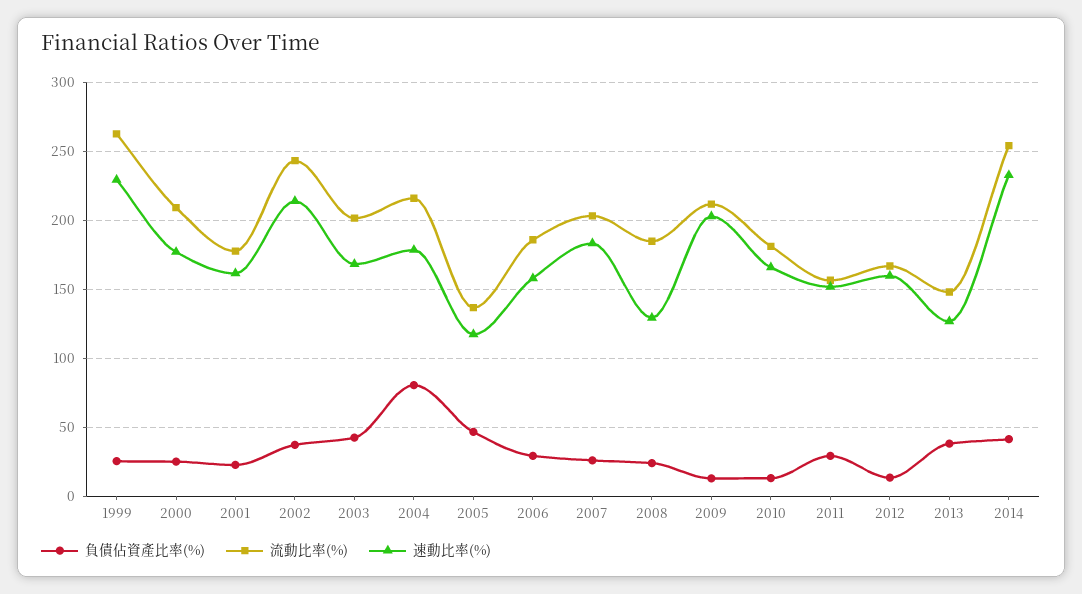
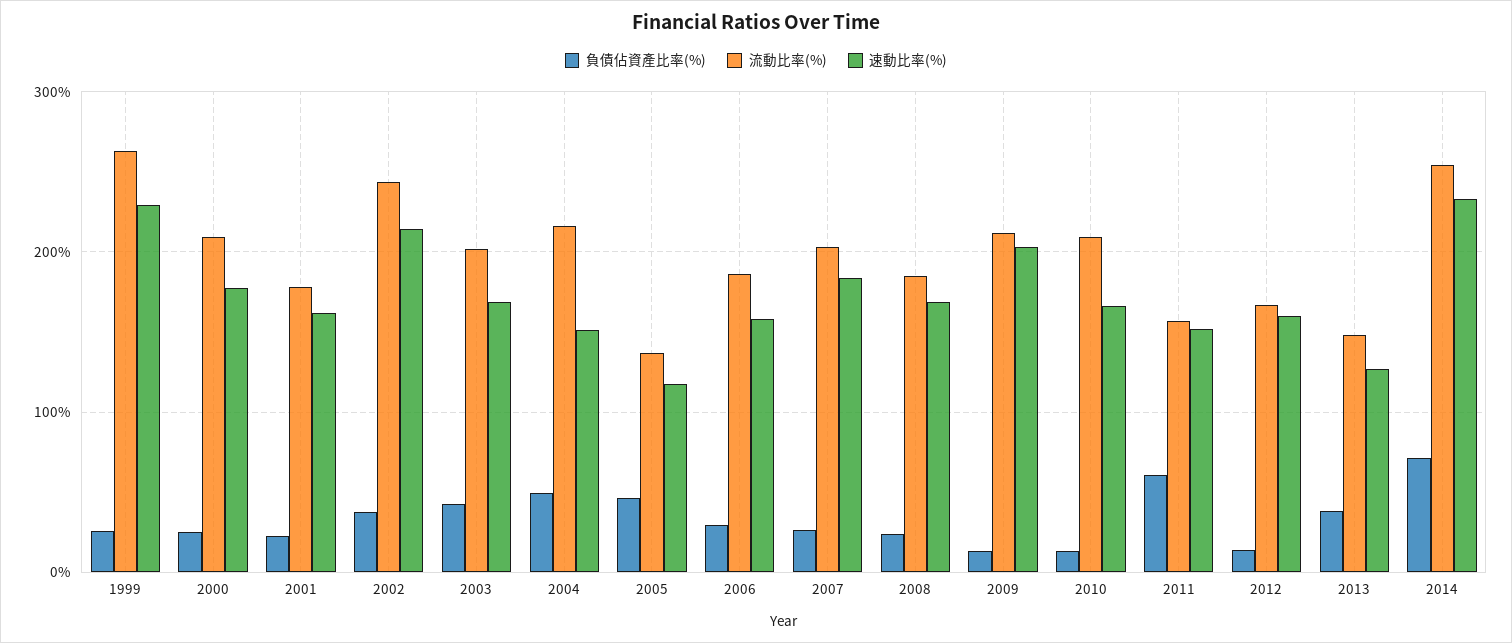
  {
    "負債佔資產比率(%)": {
      "1999": 25,
      "2000": 25,
      "2001": 25,
      "2002": 35,
      "2003": 45,
-     "2004": 80,
+     "2004": 50,
      "2005": 45,
      "2006": 30,
      "2007": 25,
      "2008": 25,
      "2009": 15,
      "2010": 15,
-     "2011": 30,
+     "2011": 60,
      "2012": 15,
      "2013": 40,
-     "2014": 40
+     "2014": 70
    },
    "流動比率(%)": {
      "1999": 265,
      "2000": 210,
      "2001": 180,
      "2002": 245,
      "2003": 200,
      "2004": 215,
      "2005": 135,
      "2006": 185,
      "2007": 205,
      "2008": 185,
      "2009": 210,
-     "2010": 180,
+     "2010": 210,
      "2011": 155,
      "2012": 165,
      "2013": 150,
      "2014": 255
    },
    "速動比率(%)": {
      "1999": 230,
      "2000": 175,
      "2001": 160,
      "2002": 215,
      "2003": 170,
-     "2004": 180,
+     "2004": 150,
      "2005": 115,
      "2006": 160,
      "2007": 185,
-     "2008": 130,
+     "2008": 170,
      "2009": 205,
      "2010": 165,
      "2011": 150,
      "2012": 160,
      "2013": 125,
      "2014": 235
    }
  }

